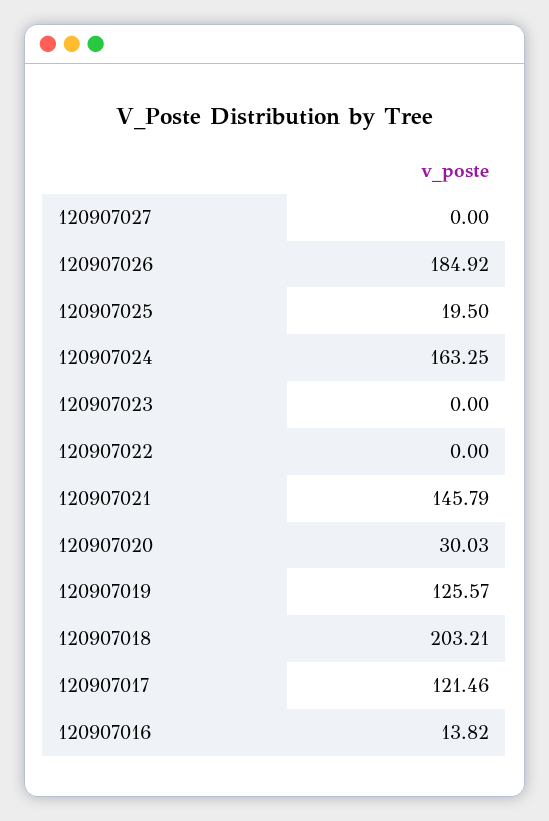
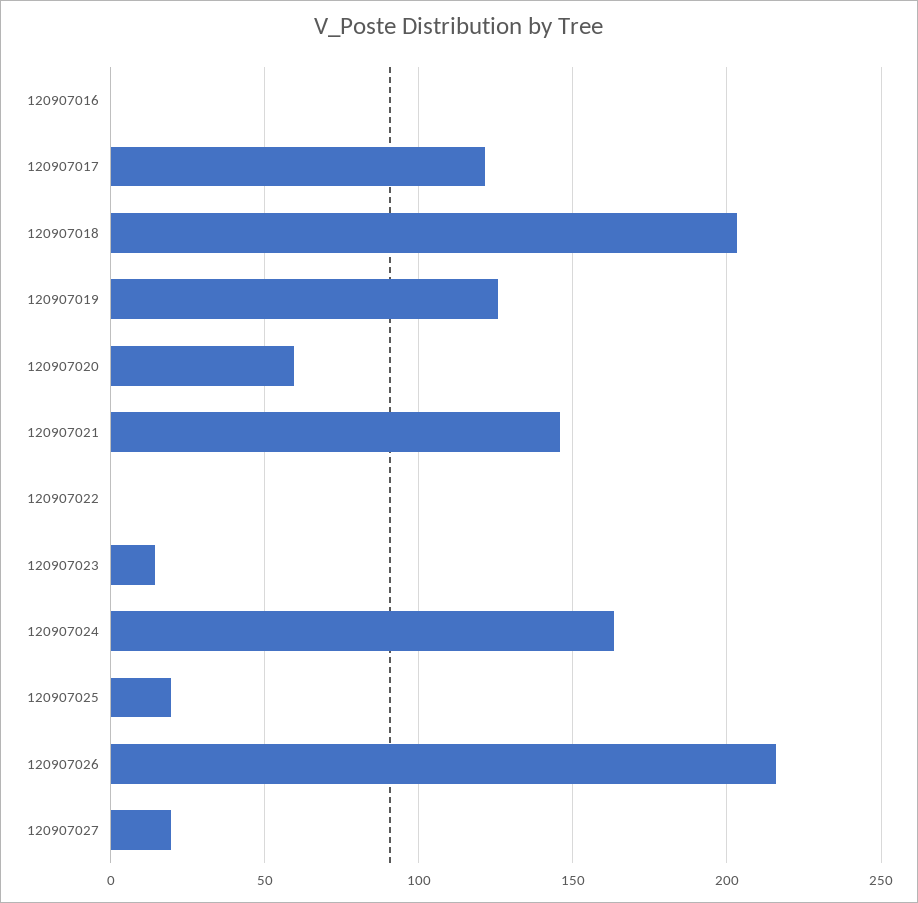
  {
-   "120907027": 0,
+   "120907027": 20,
-   "120907026": 184.92,
+   "120907026": 215,
    "120907025": 19.5,
    "120907024": 163.25,
-   "120907023": 0,
+   "120907023": 15,
    "120907022": 0,
    "120907021": 145.79,
-   "120907020": 30.03,
+   "120907020": 60,
    "120907019": 125.57,
    "120907018": 203.21,
    "120907017": 121.46,
-   "120907016": 13.82
+   "120907016": 0
  }

